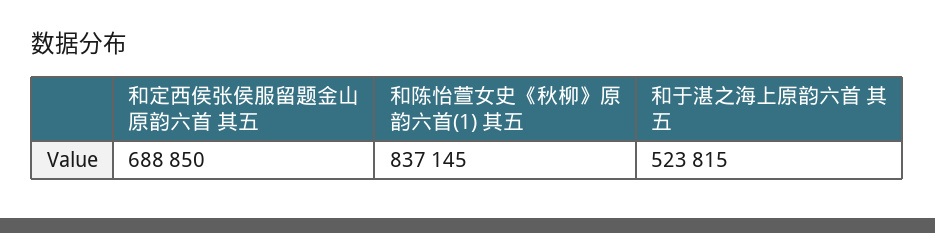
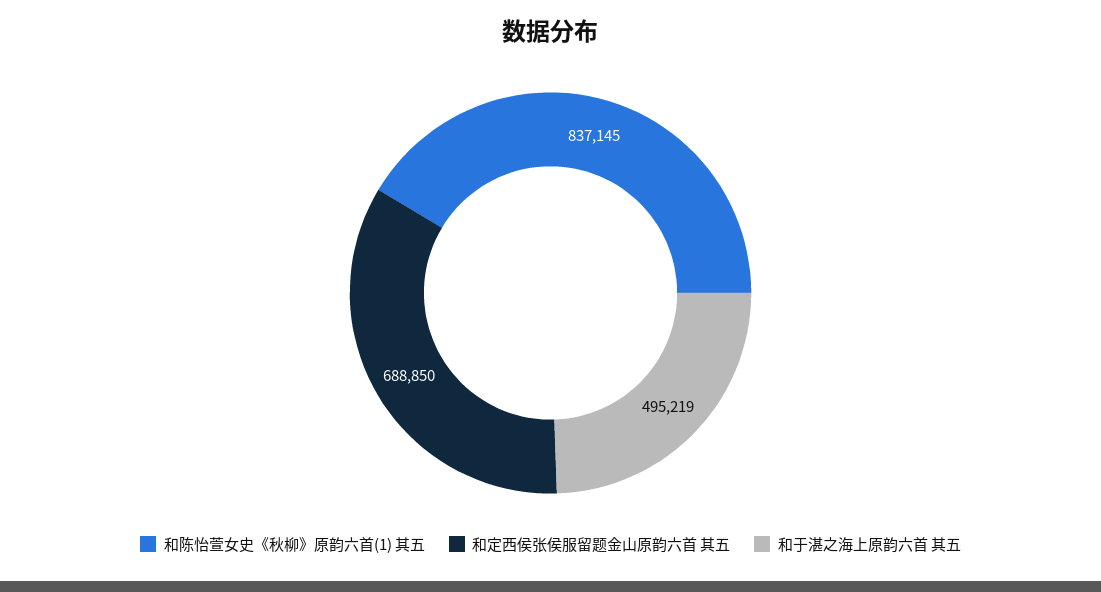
  {
    "和定西侯张侯服留题金山原韵六首 其五": 688850,
    "和陈怡萱女史《秋柳》原韵六首(1) 其五": 837145,
-   "和于湛之海上原韵六首 其五": 523815
+   "和于湛之海上原韵六首 其五": 495219
  }

